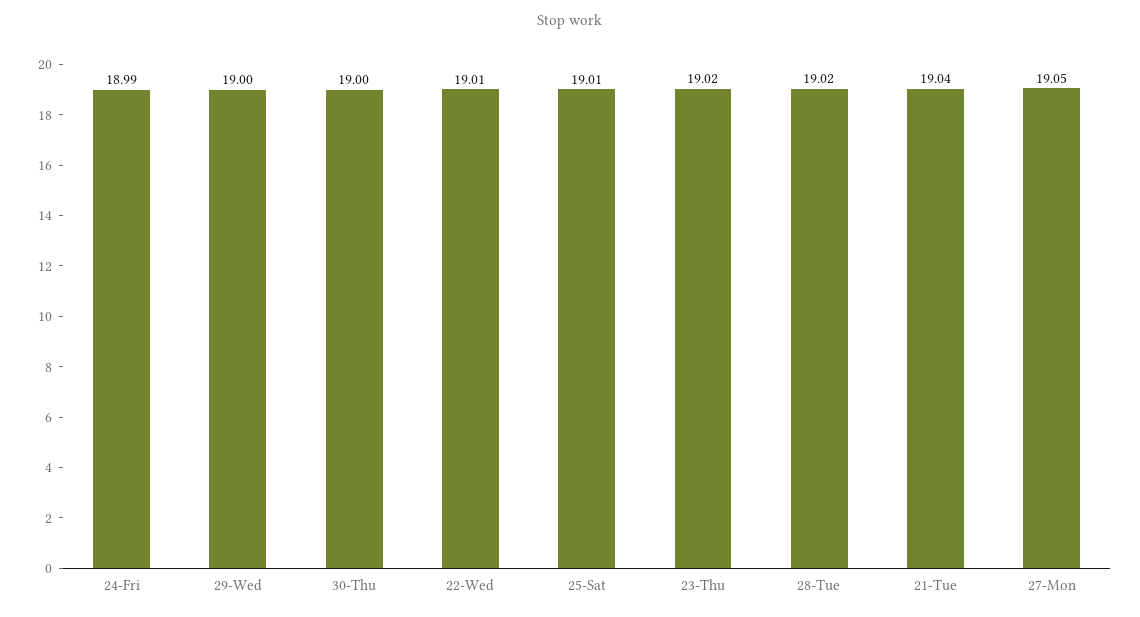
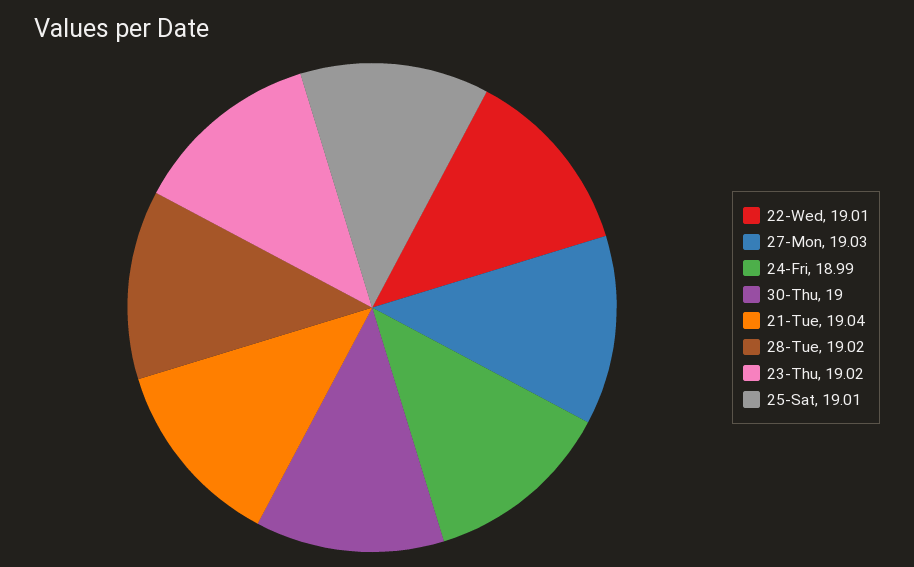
  {
    "24-Fri": 18.99,
-   "29-Wed": 19,
    "30-Thu": 19,
    "22-Wed": 19.01,
    "25-Sat": 19.01,
    "23-Thu": 19.02,
    "28-Tue": 19.02,
    "21-Tue": 19.04,
-   "27-Mon": 19.05
+   "27-Mon": 19.03
  }

